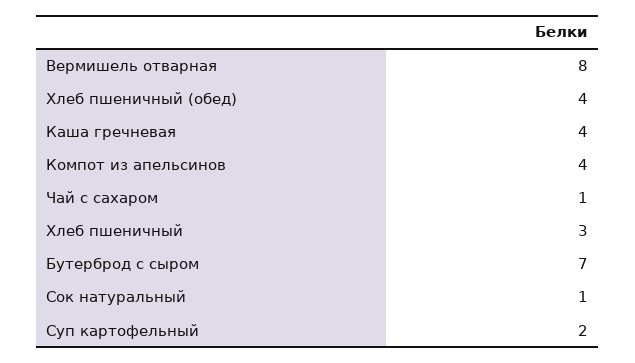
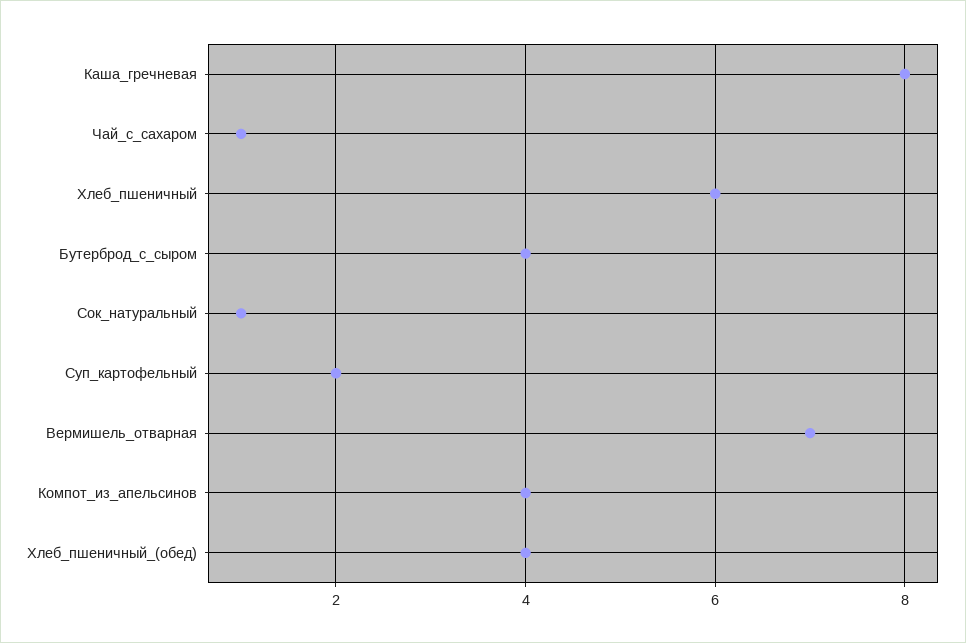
  {
-   "Вермишель отварная": 8,
+   "Вермишель отварная": 7,
    "Хлеб пшеничный (обед)": 4,
-   "Каша гречневая": 4,
+   "Каша гречневая": 8,
    "Компот из апельсинов": 4,
    "Чай с сахаром": 1,
-   "Хлеб пшеничный": 3,
+   "Хлеб пшеничный": 6,
-   "Бутерброд с сыром": 7,
+   "Бутерброд с сыром": 4,
    "Сок натуральный": 1,
    "Суп картофельный": 2
  }

